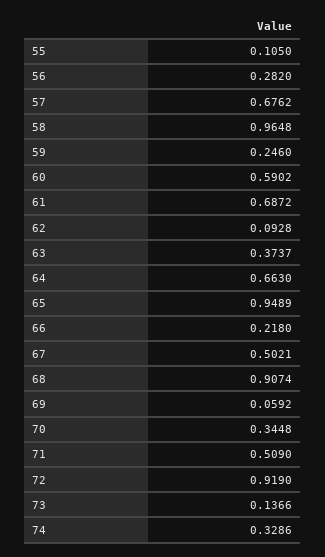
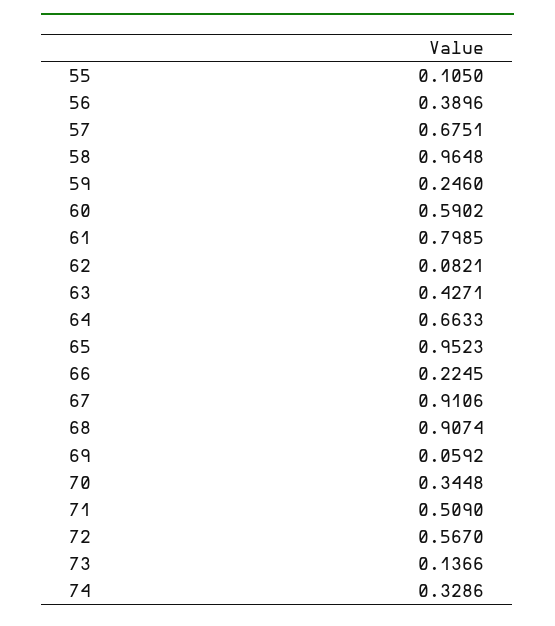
  {
    "55": 0.105,
-   "56": 0.282,
+   "56": 0.3896,
-   "57": 0.6762,
+   "57": 0.6751,
    "58": 0.9648,
    "59": 0.246,
    "60": 0.5902,
-   "61": 0.6872,
+   "61": 0.7985,
-   "62": 0.0928,
+   "62": 0.0821,
-   "63": 0.3737,
+   "63": 0.4271,
-   "64": 0.663,
+   "64": 0.6633,
-   "65": 0.9489,
+   "65": 0.9523,
-   "66": 0.218,
+   "66": 0.2245,
-   "67": 0.5021,
+   "67": 0.9106,
    "68": 0.9074,
    "69": 0.0592,
    "70": 0.3448,
    "71": 0.509,
-   "72": 0.919,
+   "72": 0.567,
    "73": 0.1366,
    "74": 0.3286
  }

